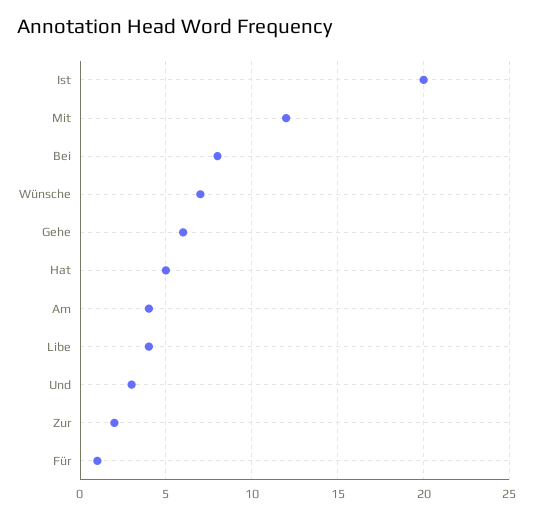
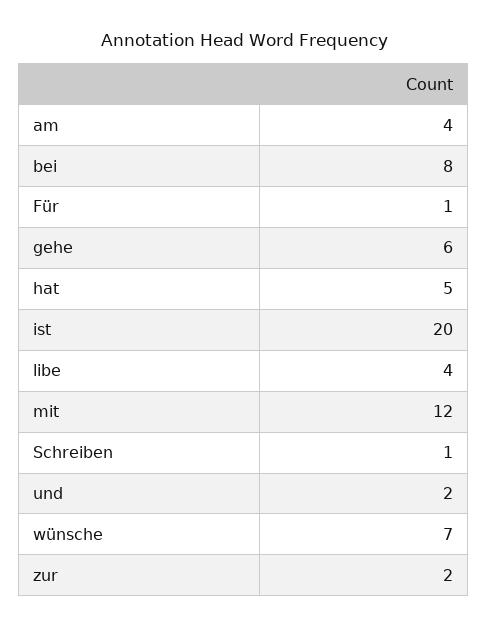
  {
    "Ist": 20,
    "Mit": 12,
    "Bei": 8,
    "Wünsche": 7,
    "Gehe": 6,
    "Hat": 5,
    "Am": 4,
    "Libe": 4,
-   "Und": 3,
+   "Und": 2,
    "Zur": 2,
-   "Für": 1
+   "Für": 1,
+   "Schreiben": 1
  }

